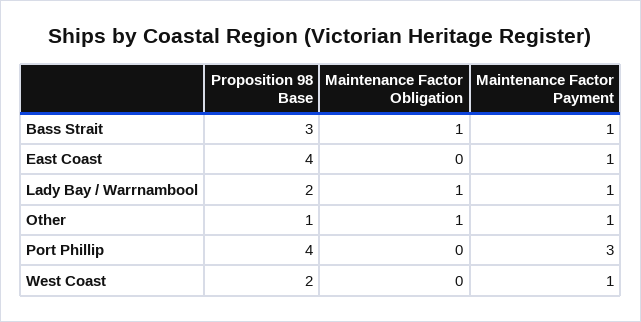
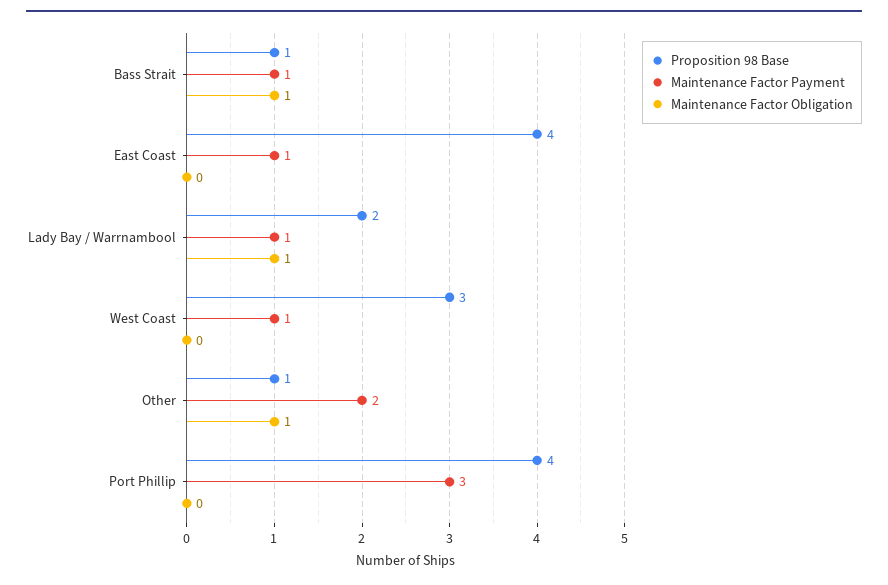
  {
    "Proposition 98 Base": {
-     "Bass Strait": 3,
+     "Bass Strait": 1,
      "East Coast": 4,
      "Lady Bay / Warrnambool": 2,
      "Other": 1,
      "Port Phillip": 4,
-     "West Coast": 2
+     "West Coast": 3
    },
    "Maintenance Factor Obligation": {
      "Bass Strait": 1,
      "East Coast": 0,
      "Lady Bay / Warrnambool": 1,
      "Other": 1,
      "Port Phillip": 0,
      "West Coast": 0
    },
    "Maintenance Factor Payment": {
      "Bass Strait": 1,
      "East Coast": 1,
      "Lady Bay / Warrnambool": 1,
-     "Other": 1,
+     "Other": 2,
      "Port Phillip": 3,
      "West Coast": 1
    }
  }

